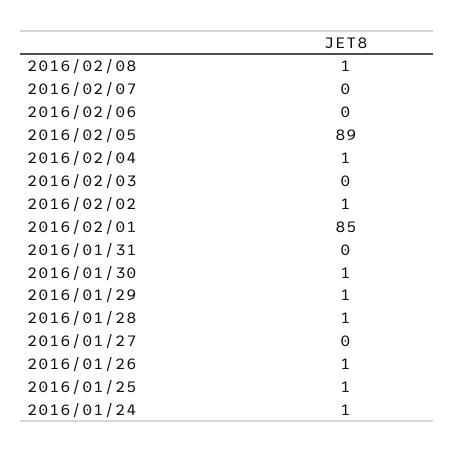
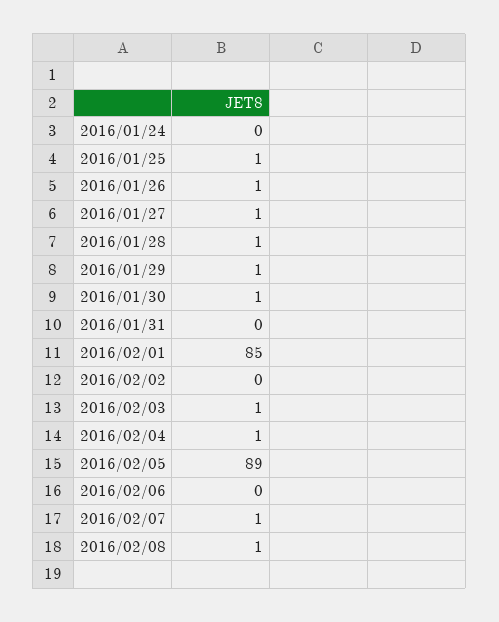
  {
    "2016/02/08": 1,
-   "2016/02/07": 0,
+   "2016/02/07": 1,
    "2016/02/06": 0,
    "2016/02/05": 89,
    "2016/02/04": 1,
-   "2016/02/03": 0,
+   "2016/02/03": 1,
-   "2016/02/02": 1,
+   "2016/02/02": 0,
    "2016/02/01": 85,
    "2016/01/31": 0,
    "2016/01/30": 1,
    "2016/01/29": 1,
    "2016/01/28": 1,
-   "2016/01/27": 0,
+   "2016/01/27": 1,
    "2016/01/26": 1,
    "2016/01/25": 1,
-   "2016/01/24": 1
+   "2016/01/24": 0
  }

